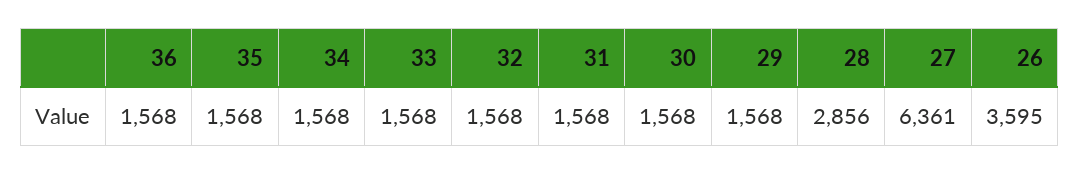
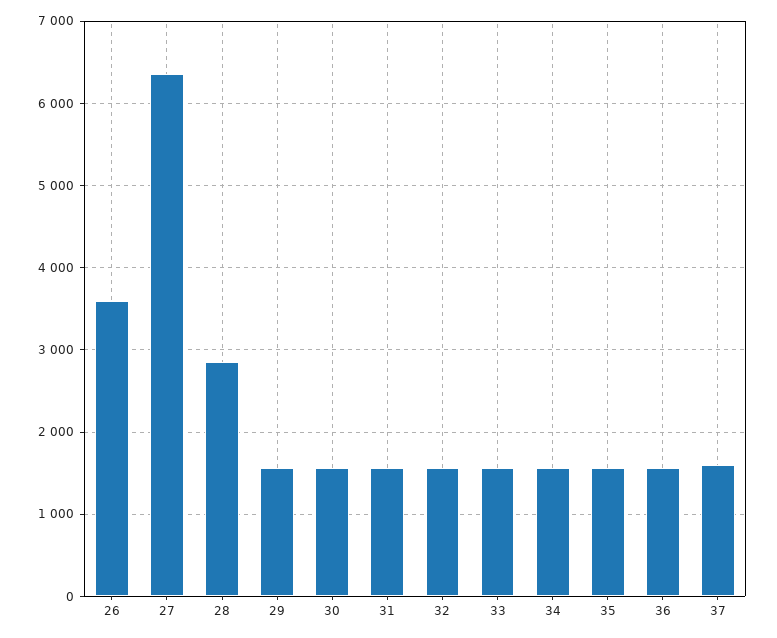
  {
    "36": 1568,
    "35": 1568,
    "34": 1568,
    "33": 1568,
    "32": 1568,
    "31": 1568,
    "30": 1568,
    "29": 1568,
    "28": 2856,
    "27": 6361,
-   "26": 3595
+   "26": 3595,
+   "37": 1600
  }

